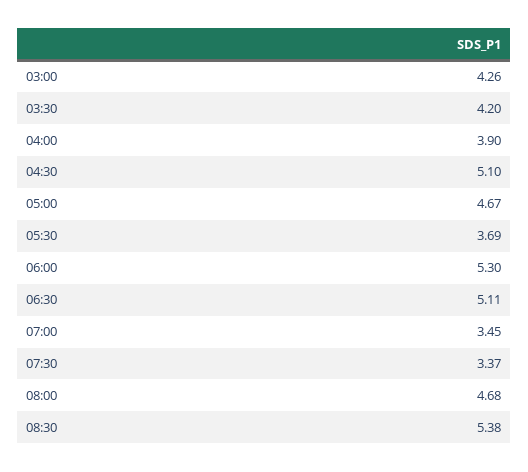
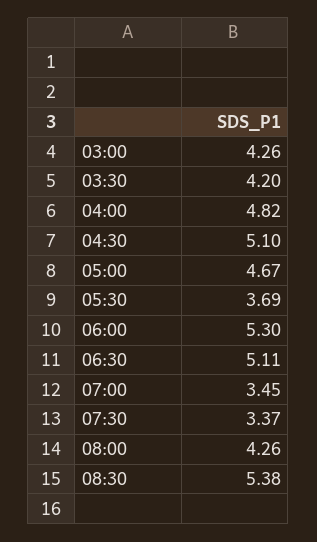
  {
    "03:00": 4.26,
    "03:30": 4.2,
-   "04:00": 3.9,
+   "04:00": 4.82,
    "04:30": 5.1,
    "05:00": 4.67,
    "05:30": 3.69,
    "06:00": 5.3,
    "06:30": 5.11,
    "07:00": 3.45,
    "07:30": 3.37,
-   "08:00": 4.68,
+   "08:00": 4.26,
    "08:30": 5.38
  }

